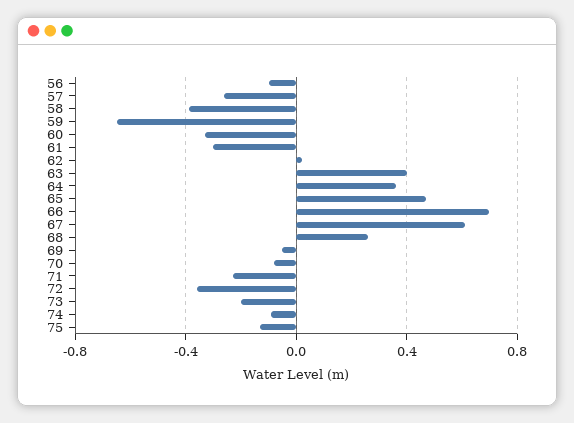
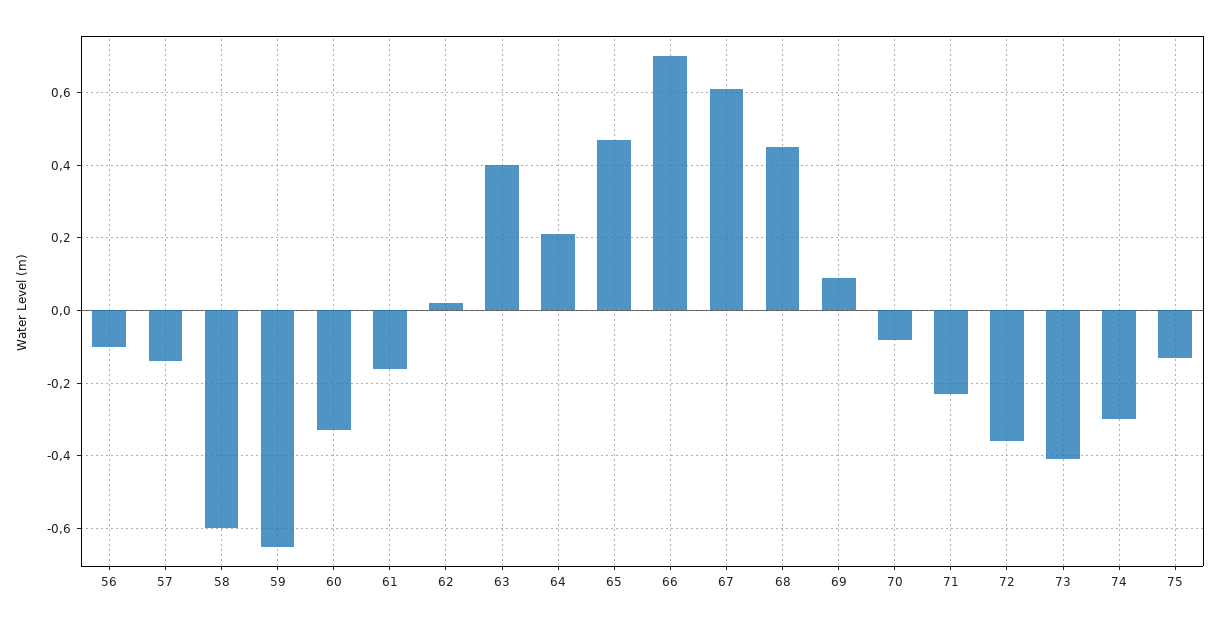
  {
    "56": -0.1,
-   "57": -0.25,
+   "57": -0.15,
-   "58": -0.4,
+   "58": -0.6,
    "59": -0.65,
    "60": -0.35,
-   "61": -0.3,
+   "61": -0.15,
    "62": 0,
    "63": 0.4,
-   "64": 0.35,
+   "64": 0.2,
    "65": 0.45,
    "66": 0.7,
    "67": 0.6,
-   "68": 0.25,
+   "68": 0.45,
-   "69": -0.05,
+   "69": 0.1,
    "70": -0.1,
    "71": -0.25,
    "72": -0.35,
-   "73": -0.2,
+   "73": -0.4,
-   "74": -0.1,
+   "74": -0.3,
    "75": -0.15
  }

